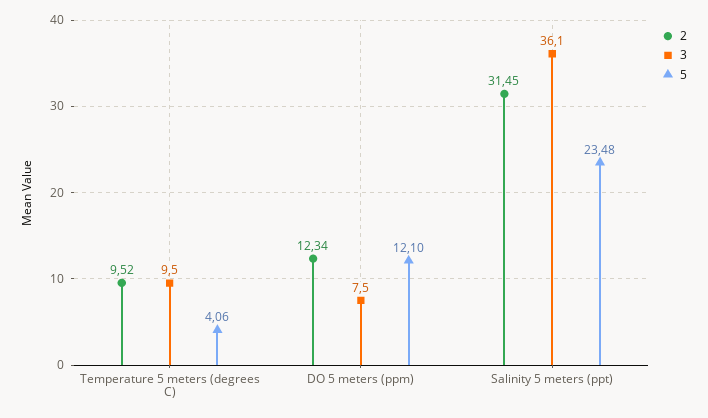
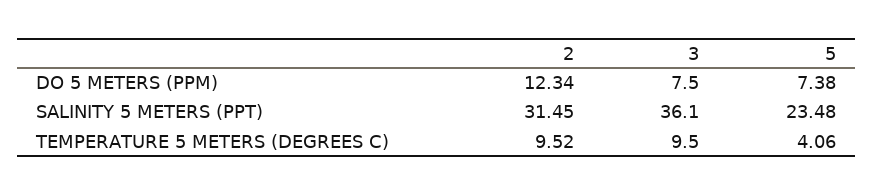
  {
    "2": {
      "Temperature 5 meters (degrees C)": 9.52,
      "DO 5 meters (ppm)": 12.34,
      "Salinity 5 meters (ppt)": 31.45
    },
    "3": {
      "Temperature 5 meters (degrees C)": 9.5,
      "DO 5 meters (ppm)": 7.5,
      "Salinity 5 meters (ppt)": 36.1
    },
    "5": {
      "Temperature 5 meters (degrees C)": 4.06,
-     "DO 5 meters (ppm)": 12.1,
+     "DO 5 meters (ppm)": 7.38,
      "Salinity 5 meters (ppt)": 23.48
    }
  }

